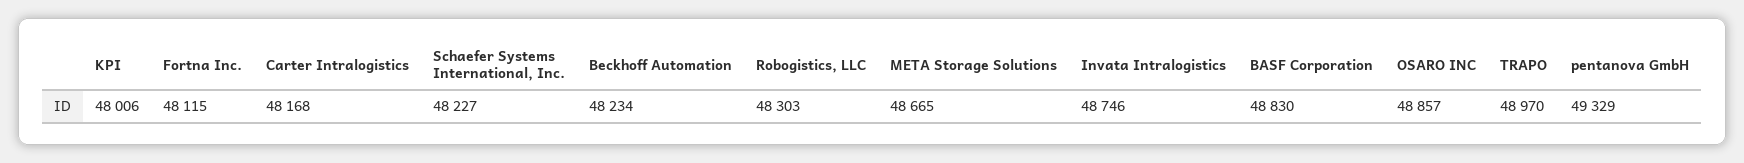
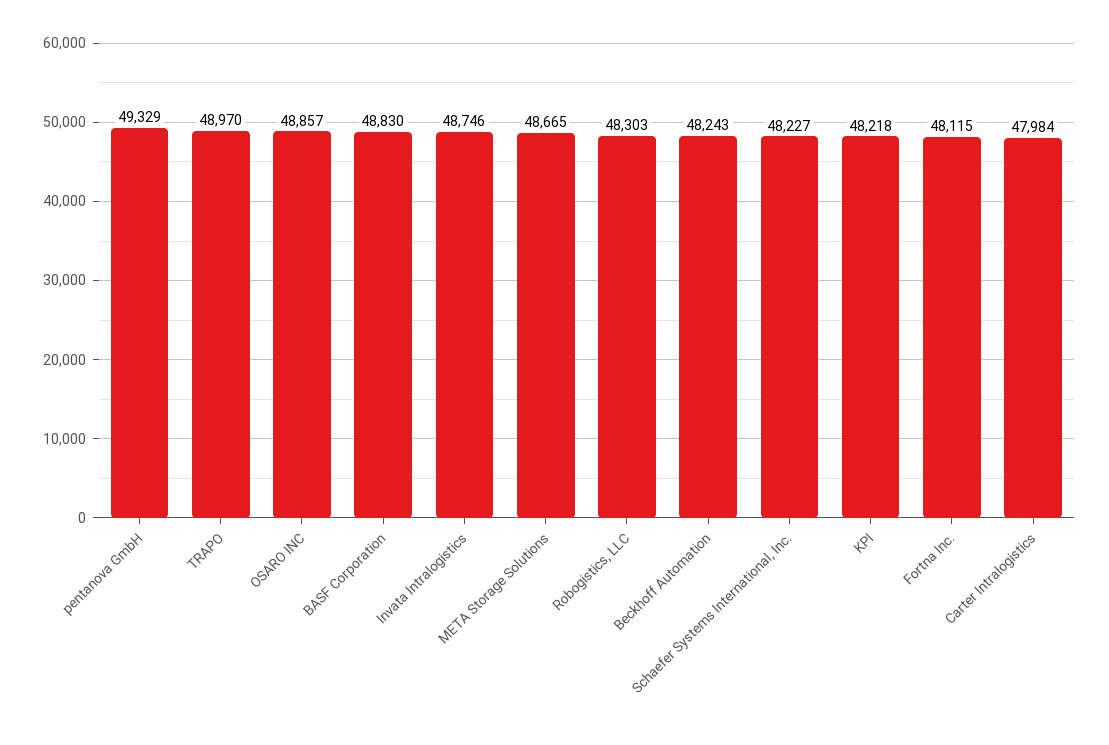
  {
-   "KPI": 48006,
+   "KPI": 48218,
    "Fortna Inc.": 48115,
-   "Carter Intralogistics": 48168,
+   "Carter Intralogistics": 47984,
    "Schaefer Systems International, Inc.": 48227,
-   "Beckhoff Automation": 48234,
+   "Beckhoff Automation": 48243,
    "Robogistics, LLC": 48303,
    "META Storage Solutions": 48665,
    "Invata Intralogistics": 48746,
    "BASF Corporation": 48830,
    "OSARO INC": 48857,
    "TRAPO": 48970,
    "pentanova GmbH": 49329
  }

